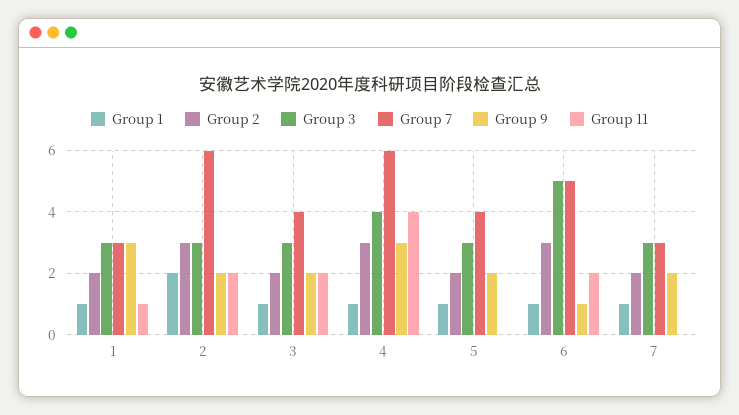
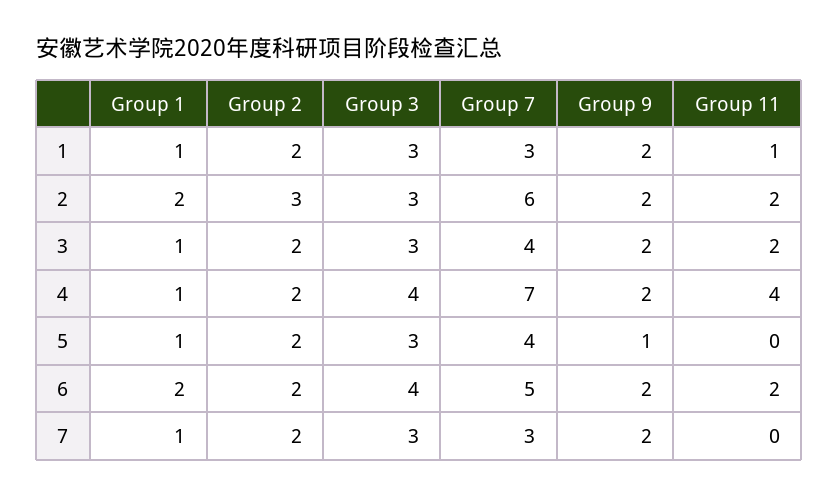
  {
    "Group 1": {
      "1": 1,
      "2": 2,
      "3": 1,
      "4": 1,
      "5": 1,
-     "6": 1,
+     "6": 2,
      "7": 1
    },
    "Group 2": {
      "1": 2,
      "2": 3,
      "3": 2,
-     "4": 3,
+     "4": 2,
      "5": 2,
-     "6": 3,
+     "6": 2,
      "7": 2
    },
    "Group 3": {
      "1": 3,
      "2": 3,
      "3": 3,
      "4": 4,
      "5": 3,
-     "6": 5,
+     "6": 4,
      "7": 3
    },
    "Group 7": {
      "1": 3,
      "2": 6,
      "3": 4,
-     "4": 6,
+     "4": 7,
      "5": 4,
      "6": 5,
      "7": 3
    },
    "Group 9": {
-     "1": 3,
+     "1": 2,
      "2": 2,
      "3": 2,
-     "4": 3,
+     "4": 2,
-     "5": 2,
+     "5": 1,
-     "6": 1,
+     "6": 2,
      "7": 2
    },
    "Group 11": {
      "1": 1,
      "2": 2,
      "3": 2,
      "4": 4,
      "5": 0,
      "6": 2,
      "7": 0
    }
  }

